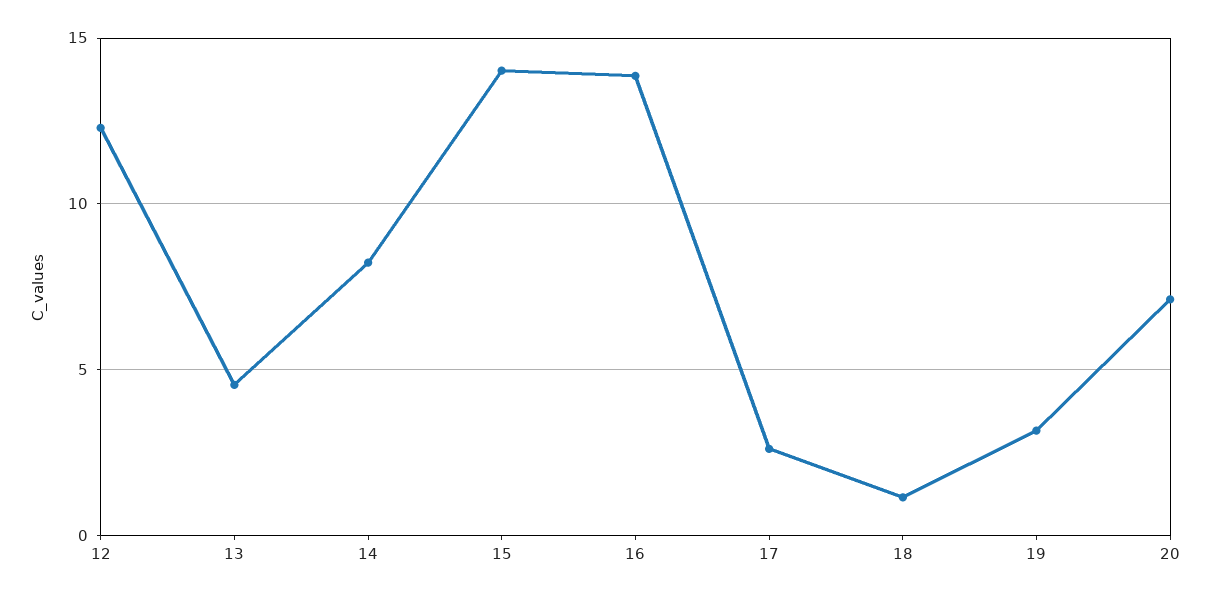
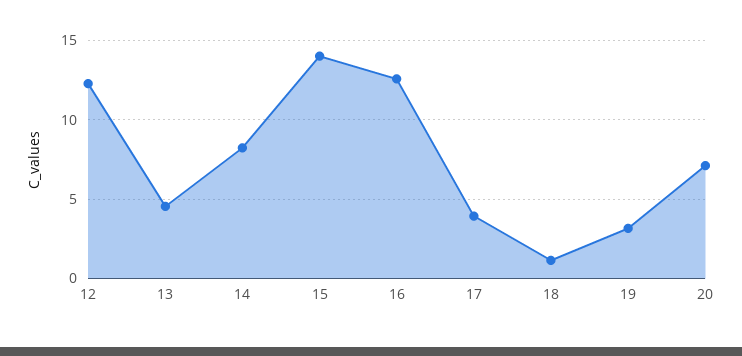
  {
    "12": 12.5,
    "13": 4.5,
    "14": 8,
    "15": 14,
-   "16": 14,
+   "16": 12.5,
-   "17": 2.5,
+   "17": 4,
    "18": 1,
    "19": 3,
    "20": 7
  }

